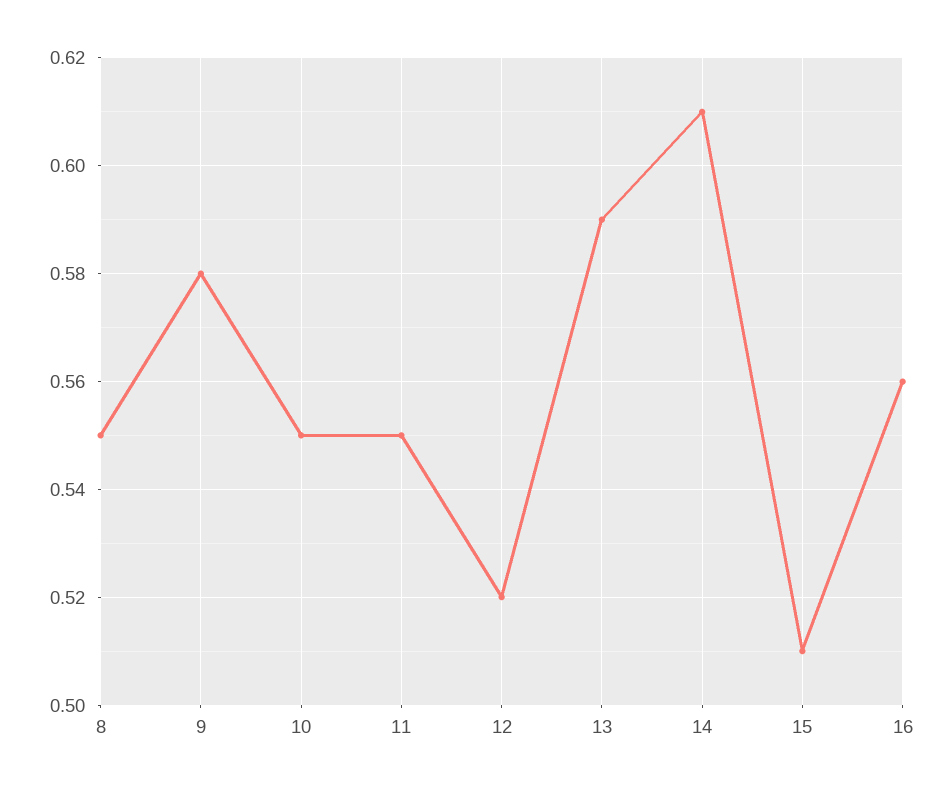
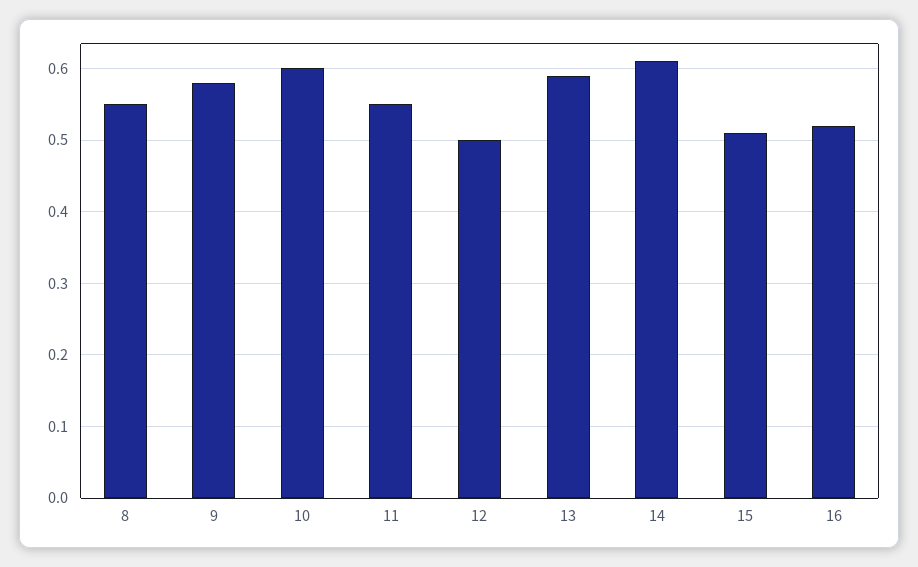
  {
    "8": 0.55,
    "9": 0.58,
-   "10": 0.55,
+   "10": 0.6,
    "11": 0.55,
-   "12": 0.52,
+   "12": 0.5,
    "13": 0.59,
    "14": 0.61,
    "15": 0.51,
-   "16": 0.56
+   "16": 0.52
  }

